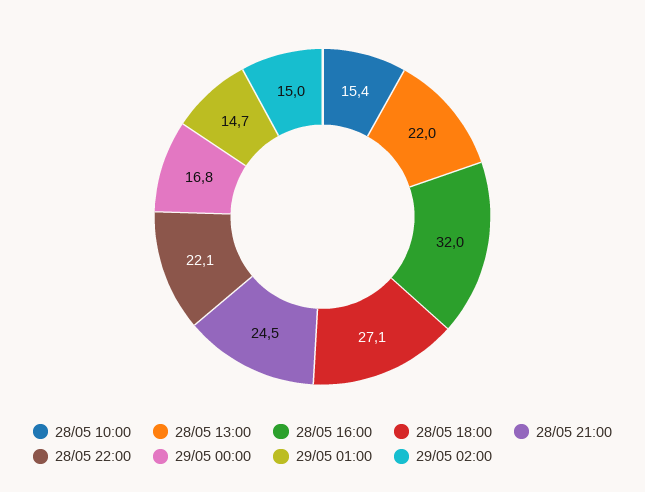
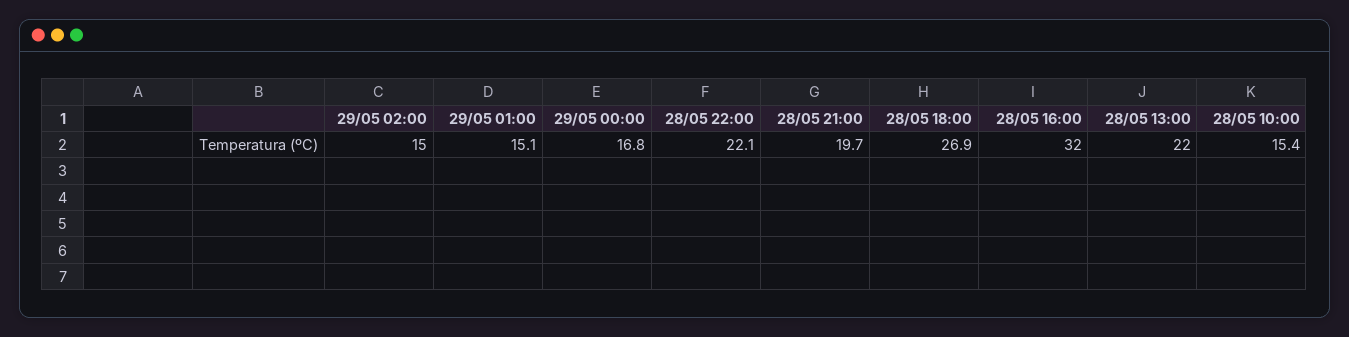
  {
    "28/05 10:00": 15.4,
    "28/05 13:00": 22,
    "28/05 16:00": 32,
-   "28/05 18:00": 27.1,
+   "28/05 18:00": 26.9,
-   "28/05 21:00": 24.5,
+   "28/05 21:00": 19.7,
    "28/05 22:00": 22.1,
    "29/05 00:00": 16.8,
-   "29/05 01:00": 14.7,
+   "29/05 01:00": 15.1,
    "29/05 02:00": 15
  }

